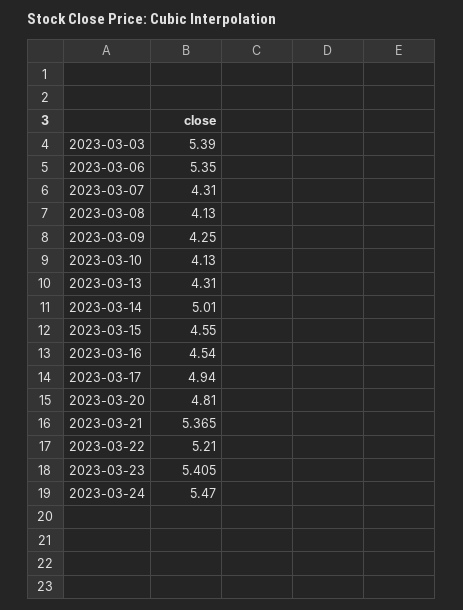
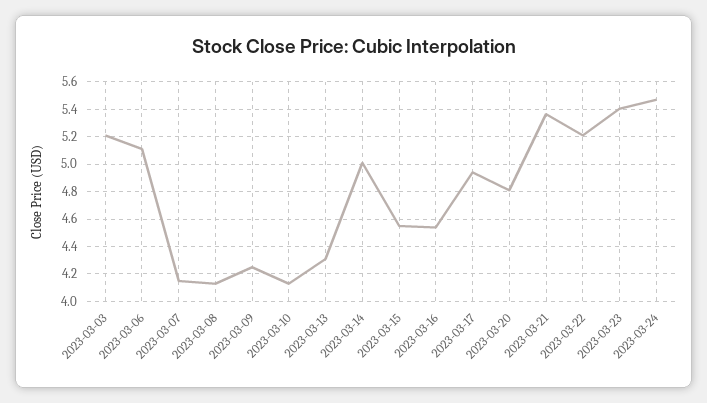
  {
-   "2023-03-03": 5.39,
+   "2023-03-03": 5.2,
-   "2023-03-06": 5.35,
+   "2023-03-06": 5.1,
-   "2023-03-07": 4.31,
+   "2023-03-07": 4.15,
    "2023-03-08": 4.13,
    "2023-03-09": 4.25,
    "2023-03-10": 4.13,
    "2023-03-13": 4.31,
    "2023-03-14": 5.01,
    "2023-03-15": 4.55,
    "2023-03-16": 4.54,
    "2023-03-17": 4.94,
    "2023-03-20": 4.81,
    "2023-03-21": 5.365,
    "2023-03-22": 5.21,
    "2023-03-23": 5.405,
    "2023-03-24": 5.47
  }

